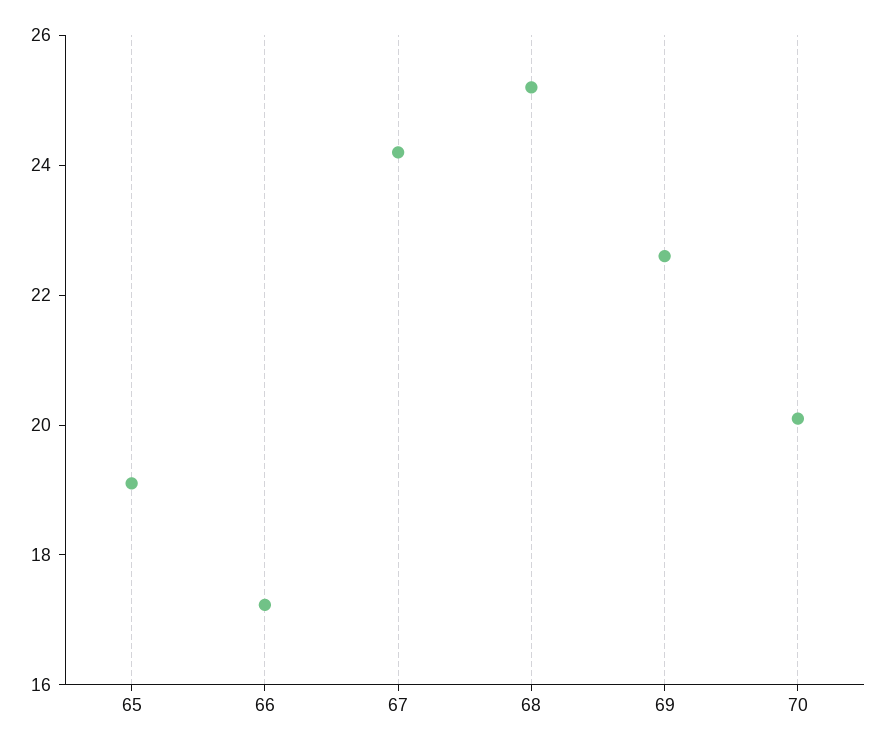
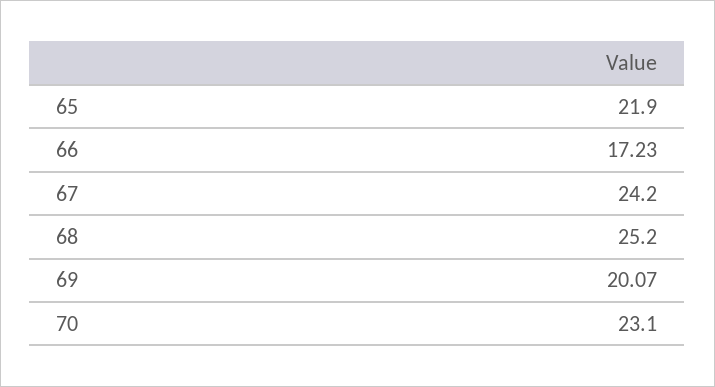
  {
-   "65": 19,
+   "65": 21.9,
    "66": 17.23,
    "67": 24.2,
    "68": 25.2,
-   "69": 22.5,
+   "69": 20.07,
-   "70": 20
+   "70": 23.1
  }

